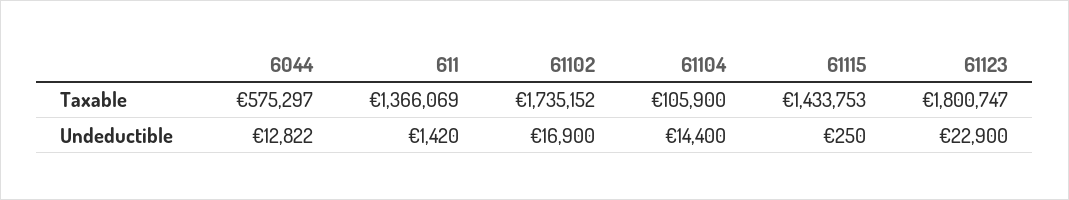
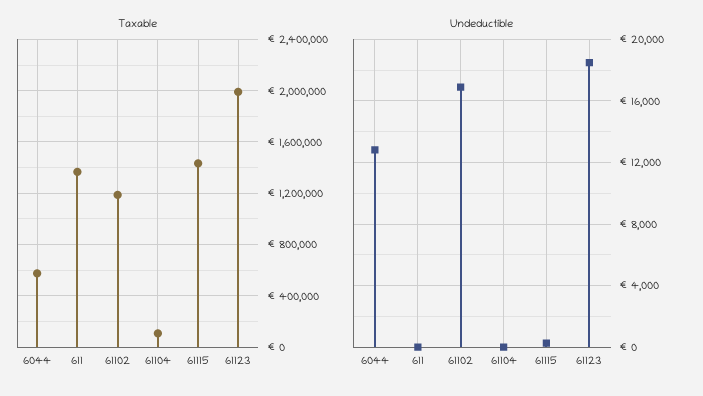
  {
    "Taxable": {
      "6044": 575297,
      "611": 1366069,
-     "61102": 1735152,
+     "61102": 1200000,
      "61104": 105900,
      "61115": 1433753,
-     "61123": 1800747
+     "61123": 2000000
    },
    "Undeductible": {
      "6044": 12822,
-     "611": 1420,
+     "611": 0,
      "61102": 16900,
-     "61104": 14400,
+     "61104": 0,
      "61115": 250,
-     "61123": 22900
+     "61123": 18500
    }
  }

